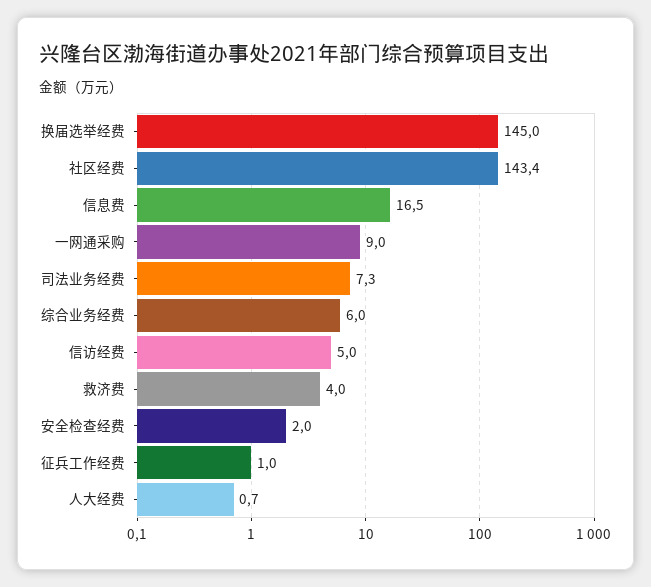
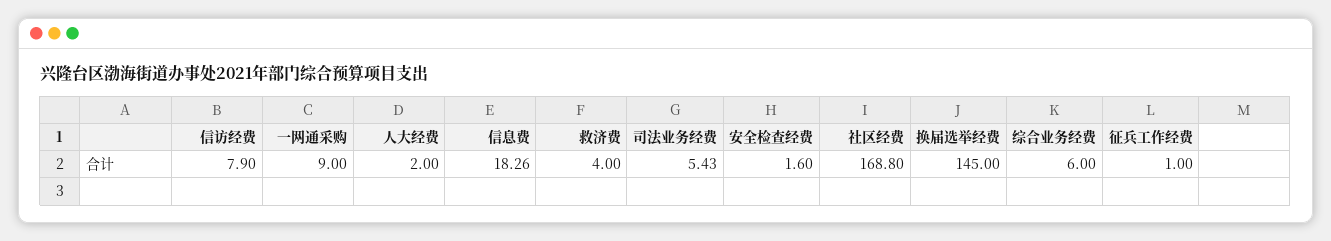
  {
    "换届选举经费": 145,
-   "社区经费": 143.4,
+   "社区经费": 168.8,
-   "信息费": 16.5,
+   "信息费": 18.26,
    "一网通采购": 9,
-   "司法业务经费": 7.3,
+   "司法业务经费": 5.43,
    "综合业务经费": 6,
-   "信访经费": 5,
+   "信访经费": 7.9,
    "救济费": 4,
-   "安全检查经费": 2,
+   "安全检查经费": 1.6,
    "征兵工作经费": 1,
-   "人大经费": 0.7
+   "人大经费": 2
  }

